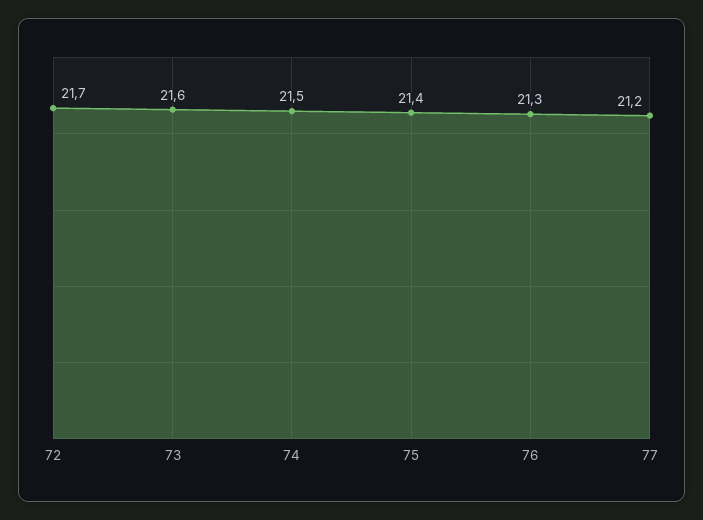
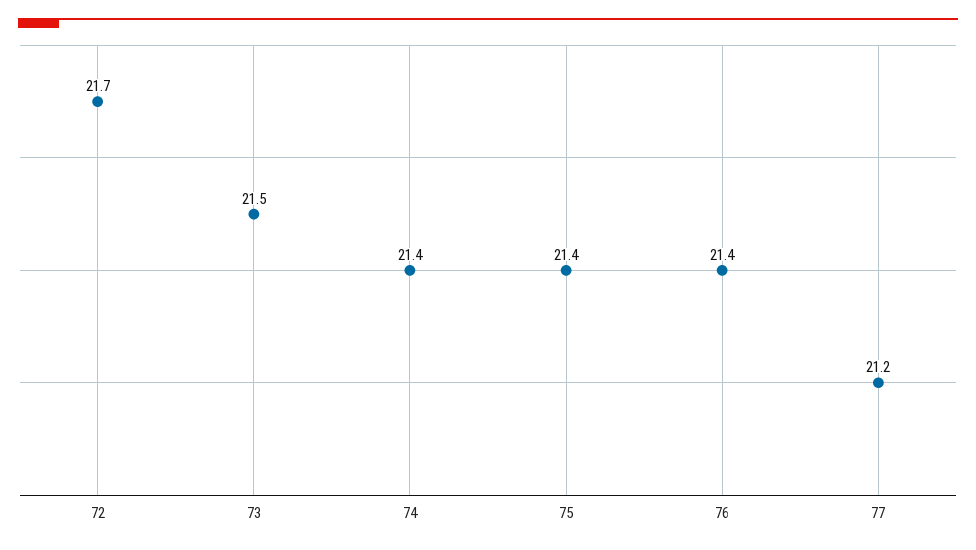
  {
    "72": 21.7,
-   "73": 21.6,
+   "73": 21.5,
-   "74": 21.5,
+   "74": 21.4,
    "75": 21.4,
-   "76": 21.3,
+   "76": 21.4,
    "77": 21.2
  }

